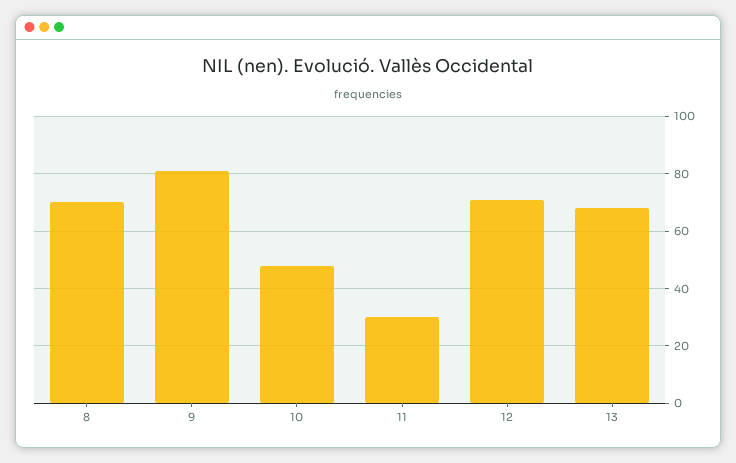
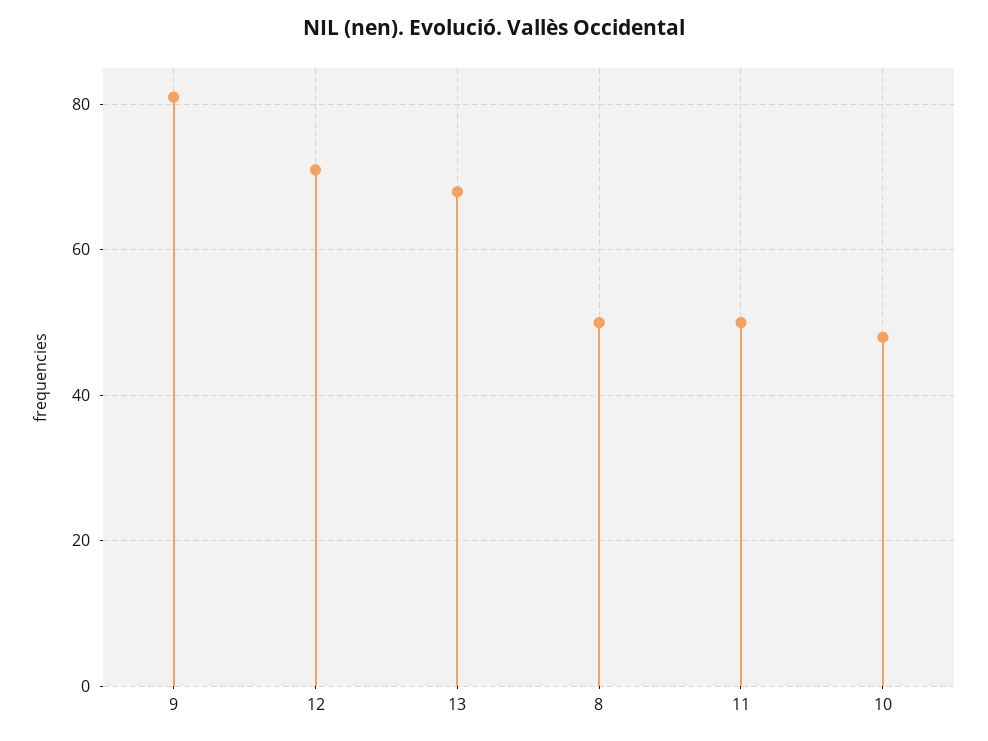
  {
-   "8": 70,
+   "8": 50,
    "9": 80,
    "10": 50,
-   "11": 30,
+   "11": 50,
    "12": 70,
    "13": 70
  }

